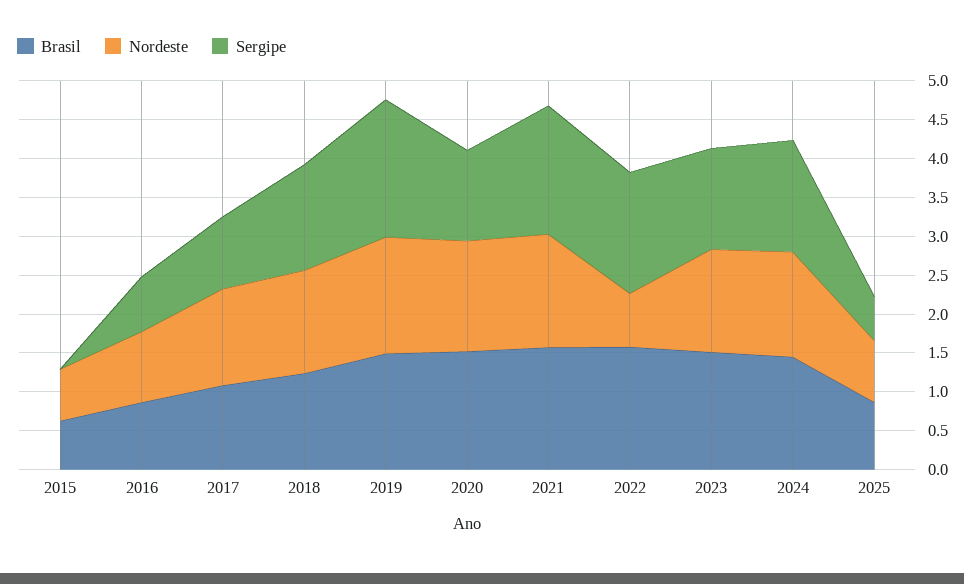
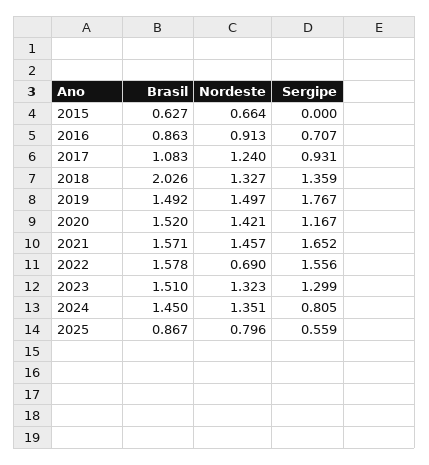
  {
    "Brasil": {
      "2015": 0.627,
      "2016": 0.863,
      "2017": 1.083,
-     "2018": 1.25,
+     "2018": 2.026,
      "2019": 1.492,
      "2020": 1.52,
      "2021": 1.571,
      "2022": 1.578,
      "2023": 1.51,
      "2024": 1.45,
      "2025": 0.867
    },
    "Nordeste": {
      "2015": 0.664,
      "2016": 0.913,
      "2017": 1.24,
      "2018": 1.327,
      "2019": 1.497,
      "2020": 1.421,
      "2021": 1.457,
      "2022": 0.69,
      "2023": 1.323,
      "2024": 1.351,
      "2025": 0.796
    },
    "Sergipe": {
      "2015": 0,
      "2016": 0.707,
      "2017": 0.931,
      "2018": 1.359,
      "2019": 1.767,
      "2020": 1.167,
      "2021": 1.652,
      "2022": 1.556,
      "2023": 1.299,
-     "2024": 1.5,
+     "2024": 0.805,
      "2025": 0.559
    }
  }

